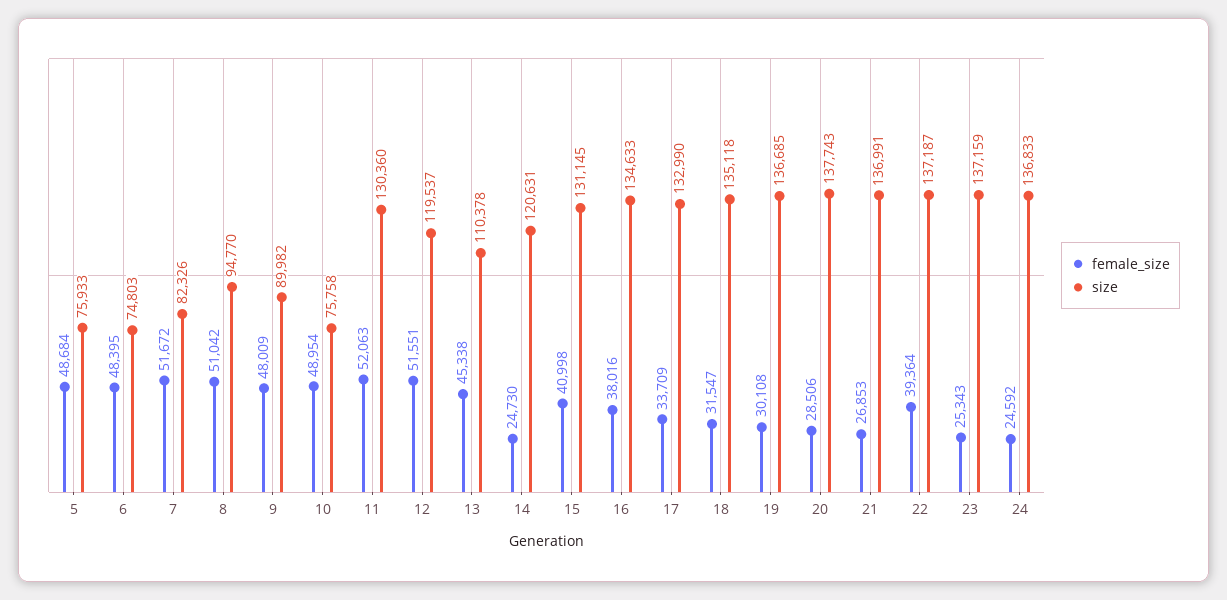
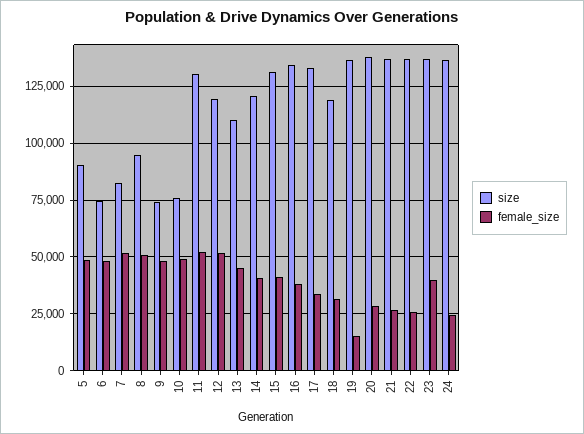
  {
    "female_size": {
      "5": 48684,
      "6": 48395,
      "7": 51672,
      "8": 51042,
      "9": 48009,
      "10": 48954,
      "11": 52063,
      "12": 51551,
      "13": 45338,
-     "14": 24730,
+     "14": 40000,
      "15": 40998,
      "16": 38016,
      "17": 33709,
      "18": 31547,
-     "19": 30108,
+     "19": 15000,
      "20": 28506,
      "21": 26853,
-     "22": 39364,
+     "22": 25000,
-     "23": 25343,
+     "23": 40000,
      "24": 24592
    },
    "size": {
-     "5": 75933,
+     "5": 90000,
      "6": 74803,
      "7": 82326,
      "8": 94770,
-     "9": 89982,
+     "9": 75000,
      "10": 75758,
      "11": 130360,
      "12": 119537,
      "13": 110378,
      "14": 120631,
      "15": 131145,
      "16": 134633,
      "17": 132990,
-     "18": 135118,
+     "18": 120000,
      "19": 136685,
      "20": 137743,
      "21": 136991,
      "22": 137187,
      "23": 137159,
      "24": 136833
    }
  }

